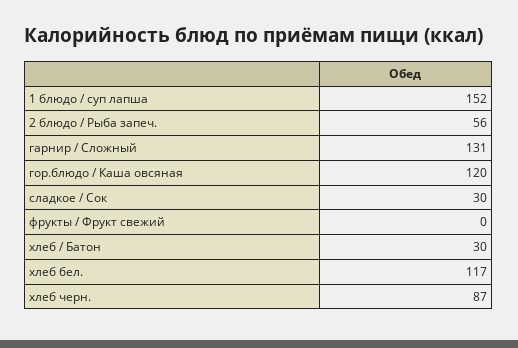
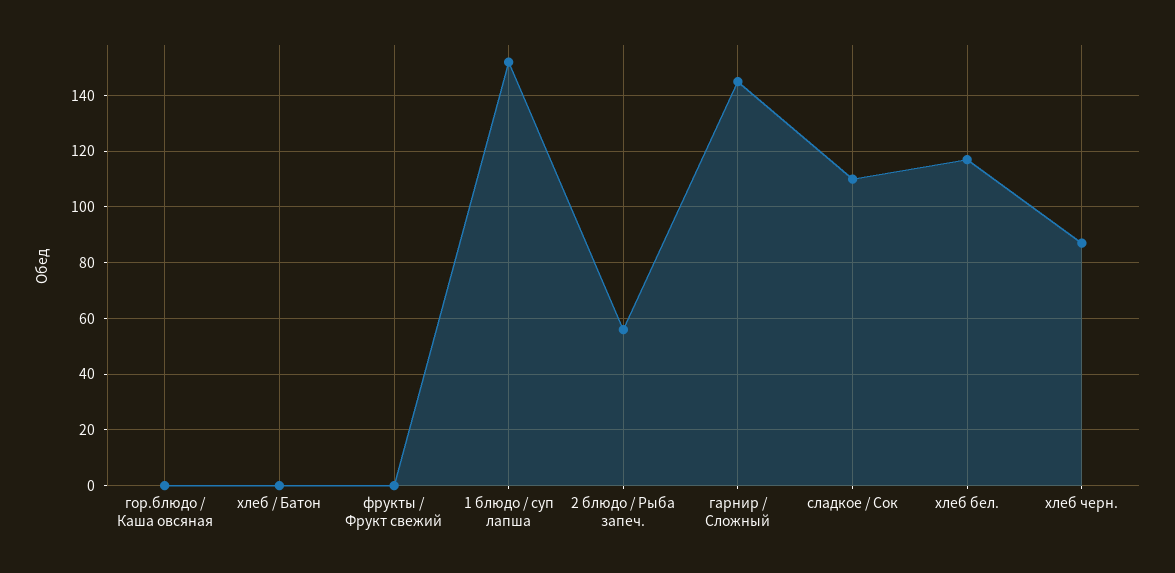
  {
    "1 блюдо / суп лапша": 152,
    "2 блюдо / Рыба запеч.": 56,
-   "гарнир / Сложный": 131,
+   "гарнир / Сложный": 145,
-   "гор.блюдо / Каша овсяная": 120,
+   "гор.блюдо / Каша овсяная": 0,
-   "сладкое / Сок": 30,
+   "сладкое / Сок": 110,
    "фрукты / Фрукт свежий": 0,
-   "хлеб / Батон": 30,
+   "хлеб / Батон": 0,
    "хлеб бел.": 117,
    "хлеб черн.": 87
  }

